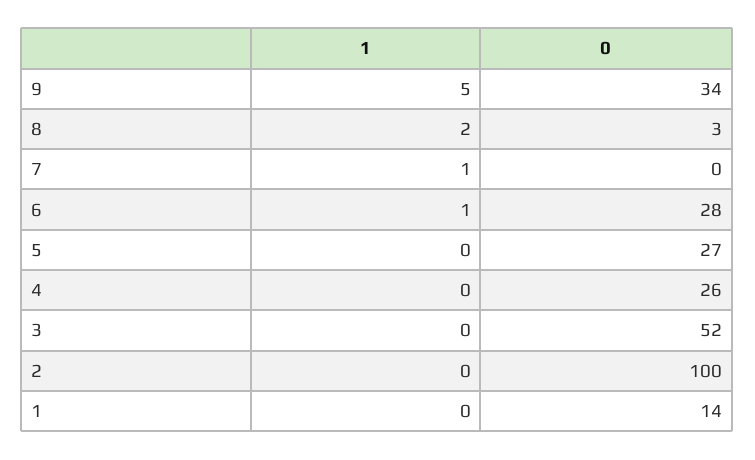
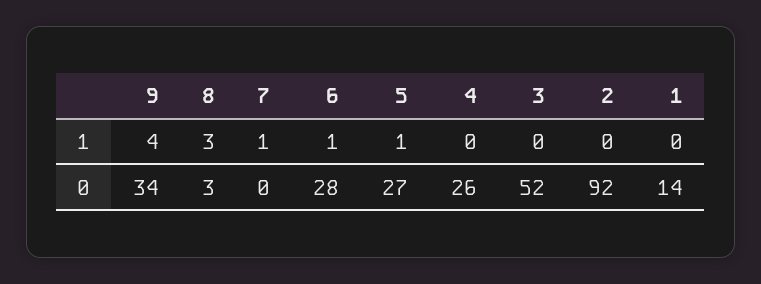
  {
    "1": {
-     "9": 5,
+     "9": 4,
-     "8": 2,
+     "8": 3,
      "7": 1,
      "6": 1,
-     "5": 0,
+     "5": 1,
      "4": 0,
      "3": 0,
      "2": 0,
      "1": 0
    },
    "0": {
      "9": 34,
      "8": 3,
      "7": 0,
      "6": 28,
      "5": 27,
      "4": 26,
      "3": 52,
-     "2": 100,
+     "2": 92,
      "1": 14
    }
  }

